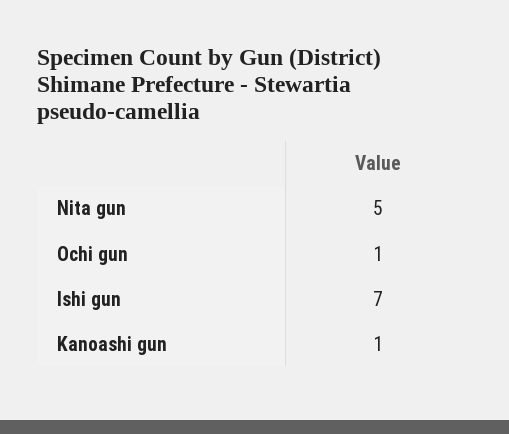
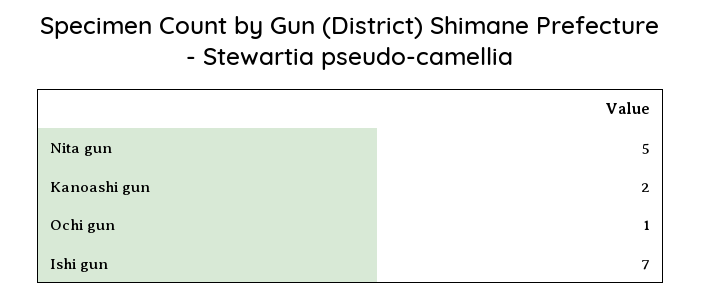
  {
    "Nita gun": 5,
    "Ochi gun": 1,
    "Ishi gun": 7,
-   "Kanoashi gun": 1
+   "Kanoashi gun": 2
  }

